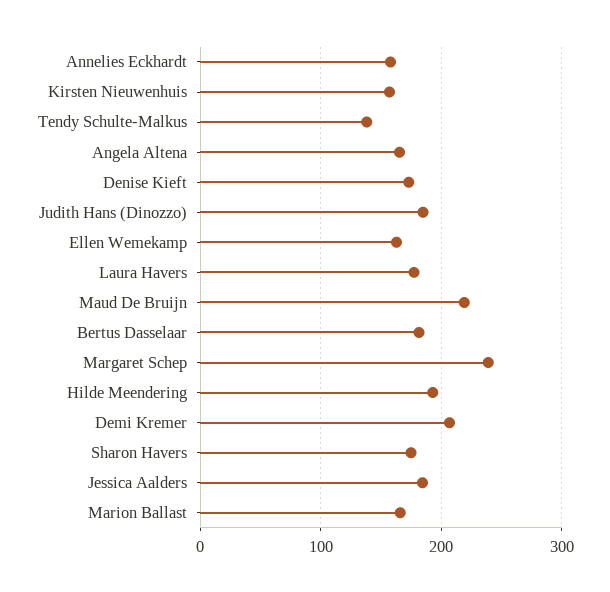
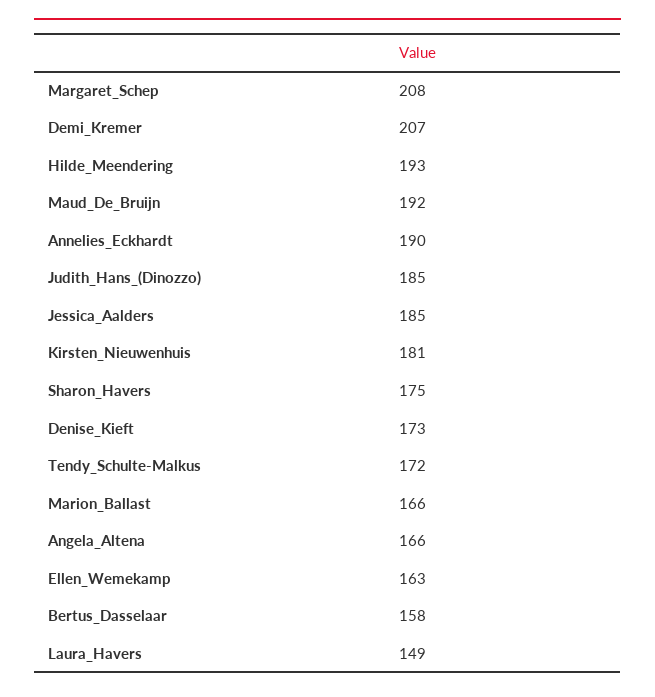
  {
-   "Annelies Eckhardt": 160,
+   "Annelies Eckhardt": 190,
-   "Kirsten Nieuwenhuis": 160,
+   "Kirsten Nieuwenhuis": 181,
-   "Tendy Schulte-Malkus": 140,
+   "Tendy Schulte-Malkus": 172,
    "Angela Altena": 166,
    "Denise Kieft": 173,
    "Judith Hans (Dinozzo)": 185,
    "Ellen Wemekamp": 163,
-   "Laura Havers": 180,
+   "Laura Havers": 149,
-   "Maud De Bruijn": 220,
+   "Maud De Bruijn": 192,
-   "Bertus Dasselaar": 180,
+   "Bertus Dasselaar": 158,
-   "Margaret Schep": 240,
+   "Margaret Schep": 208,
    "Hilde Meendering": 193,
    "Demi Kremer": 207,
    "Sharon Havers": 175,
    "Jessica Aalders": 185,
    "Marion Ballast": 166
  }

